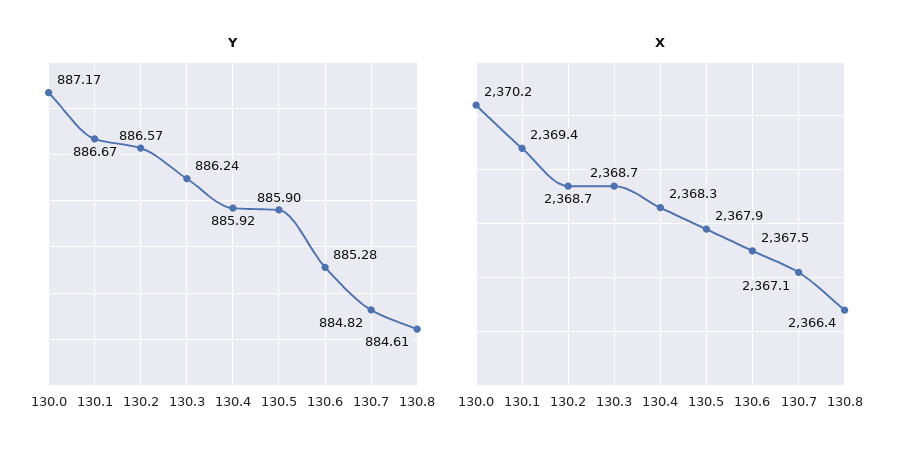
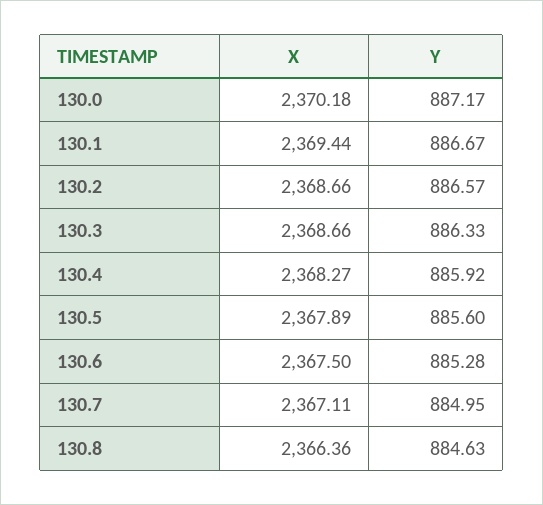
  {
    "Y": {
      "130.0": 887.17,
      "130.1": 886.67,
      "130.2": 886.57,
-     "130.3": 886.24,
+     "130.3": 886.33,
      "130.4": 885.92,
-     "130.5": 885.9,
+     "130.5": 885.6,
      "130.6": 885.28,
-     "130.7": 884.82,
+     "130.7": 884.95,
-     "130.8": 884.61
+     "130.8": 884.63
    },
    "X": {
      "130.0": 2370.18,
      "130.1": 2369.44,
      "130.2": 2368.66,
      "130.3": 2368.66,
      "130.4": 2368.27,
      "130.5": 2367.89,
      "130.6": 2367.5,
      "130.7": 2367.11,
      "130.8": 2366.36
    }
  }

